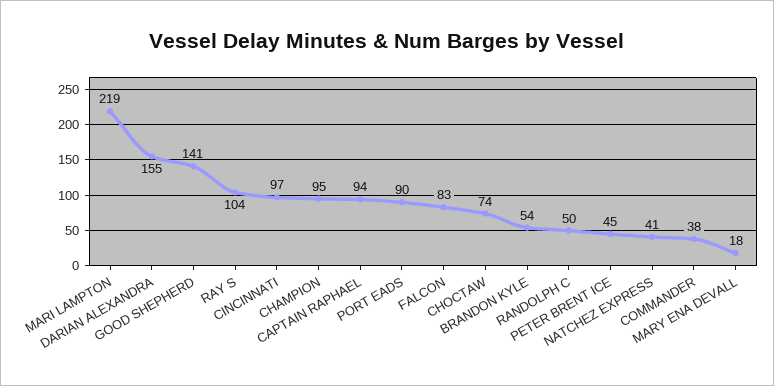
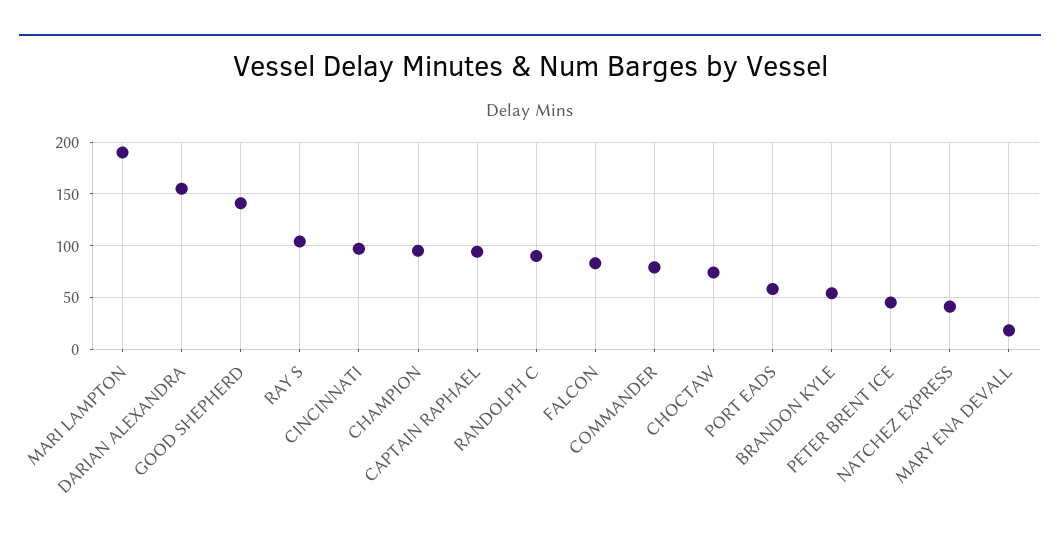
  {
-   "MARI LAMPTON": 219,
+   "MARI LAMPTON": 190,
    "DARIAN ALEXANDRA": 155,
    "GOOD SHEPHERD": 141,
    "RAY S": 104,
    "CINCINNATI": 97,
    "CHAMPION": 95,
    "CAPTAIN RAPHAEL": 94,
-   "PORT EADS": 90,
+   "PORT EADS": 60,
    "FALCON": 83,
    "CHOCTAW": 74,
    "BRANDON KYLE": 54,
-   "RANDOLPH C": 50,
+   "RANDOLPH C": 90,
    "PETER BRENT ICE": 45,
    "NATCHEZ EXPRESS": 41,
-   "COMMANDER": 38,
+   "COMMANDER": 80,
    "MARY ENA DEVALL": 18
  }

